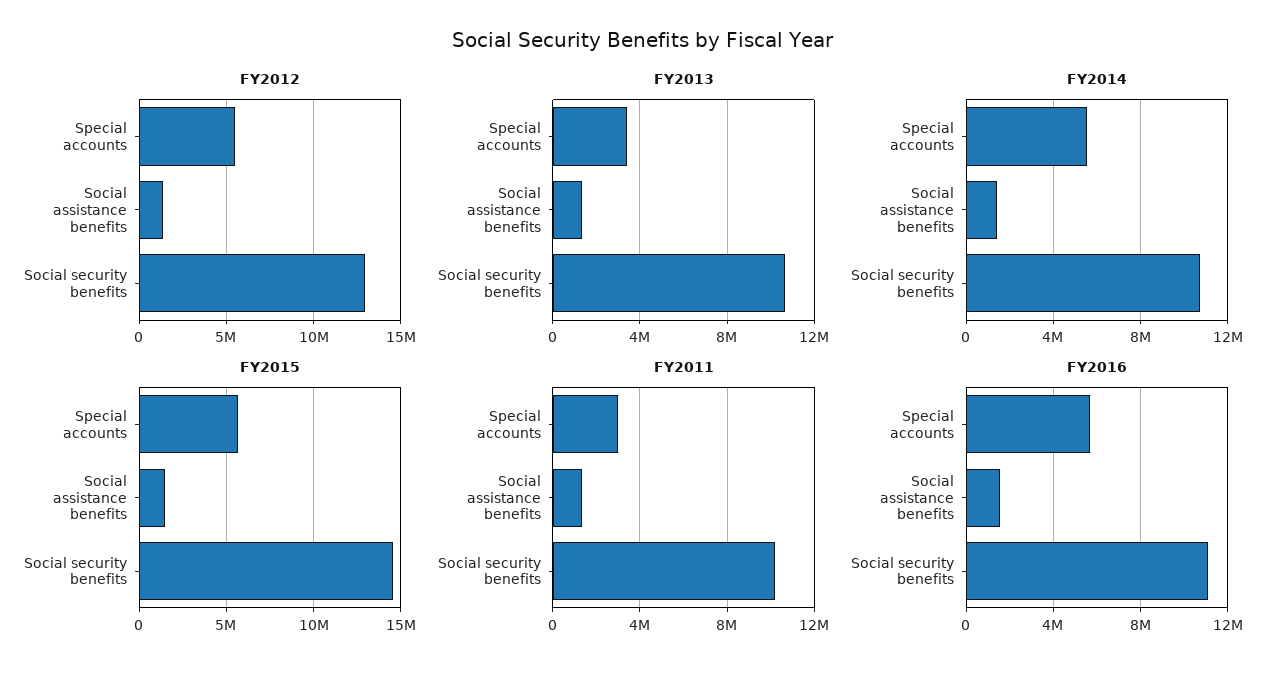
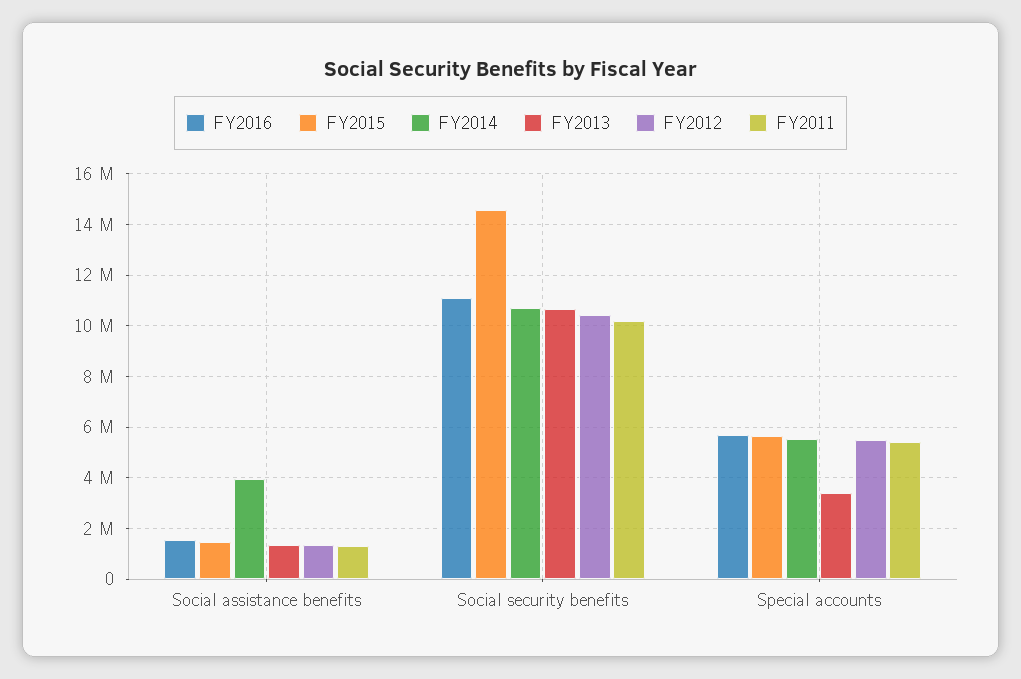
  {
    "FY2012": {
      "Special accounts": 5500000,
      "Social assistance benefits": 1250000,
-     "Social security benefits": 13000000
+     "Social security benefits": 10500000
    },
    "FY2013": {
      "Special accounts": 3500000,
      "Social assistance benefits": 1250000,
      "Social security benefits": 10750000
    },
    "FY2014": {
      "Special accounts": 5500000,
-     "Social assistance benefits": 1500000,
+     "Social assistance benefits": 4000000,
      "Social security benefits": 10750000
    },
    "FY2015": {
      "Special accounts": 5750000,
      "Social assistance benefits": 1500000,
      "Social security benefits": 14500000
    },
    "FY2011": {
-     "Special accounts": 3000000,
+     "Special accounts": 5500000,
      "Social assistance benefits": 1250000,
      "Social security benefits": 10250000
    },
    "FY2016": {
      "Special accounts": 5750000,
      "Social assistance benefits": 1500000,
      "Social security benefits": 11000000
    }
  }

